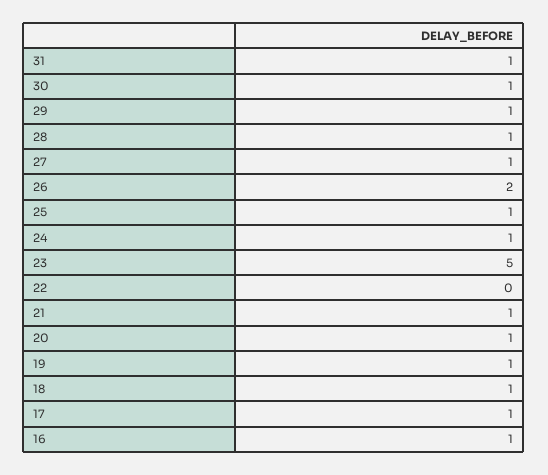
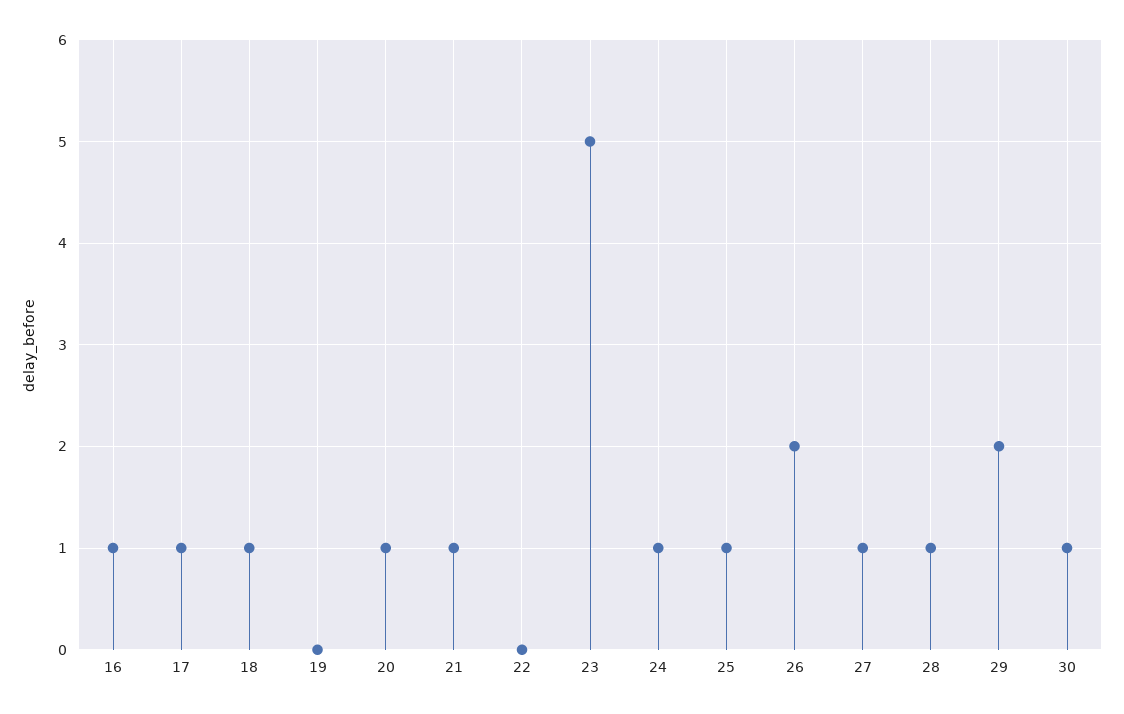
  {
-   "31": 1,
    "30": 1,
-   "29": 1,
+   "29": 2,
    "28": 1,
    "27": 1,
    "26": 2,
    "25": 1,
    "24": 1,
    "23": 5,
    "22": 0,
    "21": 1,
    "20": 1,
-   "19": 1,
+   "19": 0,
    "18": 1,
    "17": 1,
    "16": 1
  }

